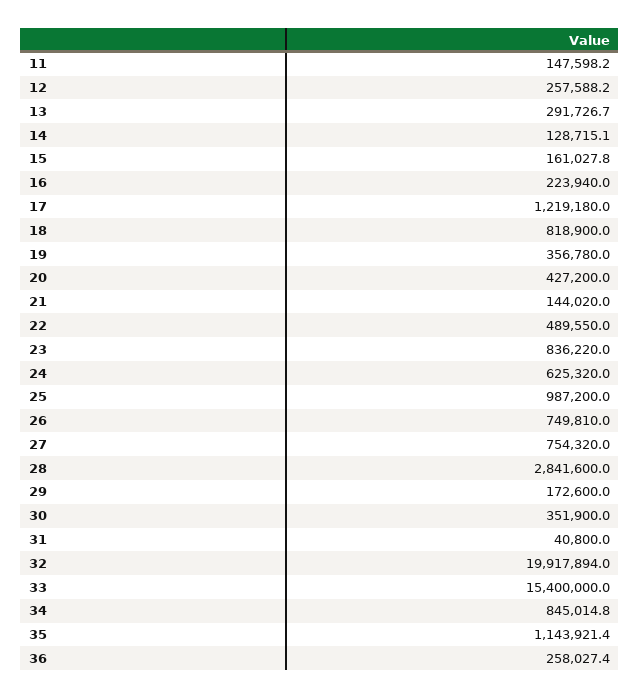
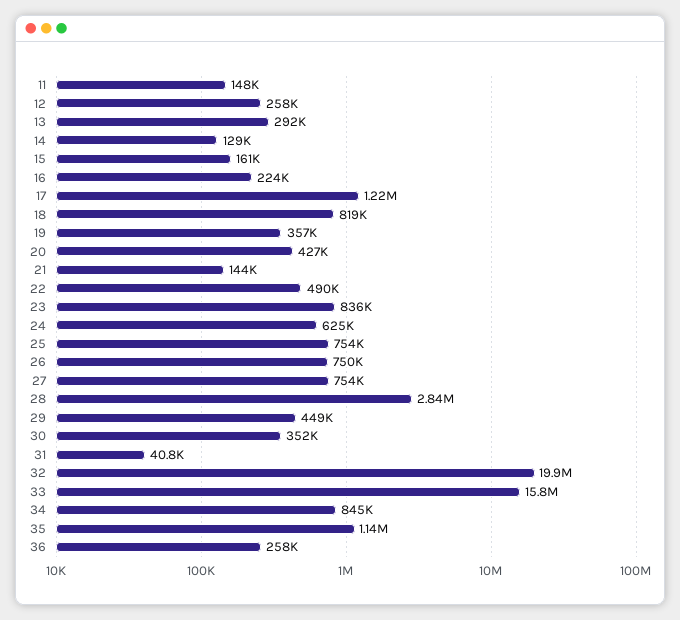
  {
    "11": 147598.2,
    "12": 257588.2,
    "13": 291726.7,
    "14": 128715.1,
    "15": 161027.8,
    "16": 223940,
    "17": 1219180,
    "18": 818900,
    "19": 356780,
    "20": 427200,
    "21": 144020,
    "22": 489550,
    "23": 836220,
    "24": 625320,
-   "25": 987200,
+   "25": 754000,
    "26": 749810,
    "27": 754320,
    "28": 2841600,
-   "29": 172600,
+   "29": 449000,
    "30": 351900,
    "31": 40800,
    "32": 19917894,
-   "33": 15400000,
+   "33": 15800000,
    "34": 845014.8,
    "35": 1143921.4,
    "36": 258027.4
  }

